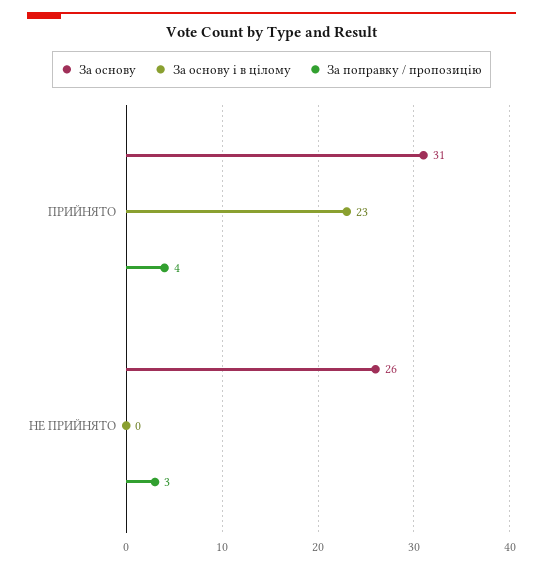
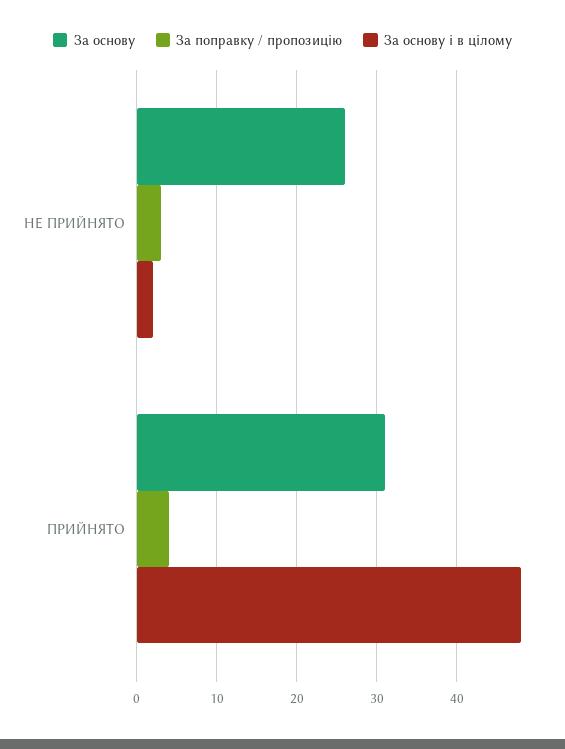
  {
    "За основу": {
      "ПРИЙНЯТО": 31,
      "НЕ ПРИЙНЯТО": 26
    },
    "За основу і в цілому": {
-     "ПРИЙНЯТО": 23,
+     "ПРИЙНЯТО": 48,
-     "НЕ ПРИЙНЯТО": 0
+     "НЕ ПРИЙНЯТО": 2
    },
    "За поправку / пропозицію": {
      "ПРИЙНЯТО": 4,
      "НЕ ПРИЙНЯТО": 3
    }
  }

